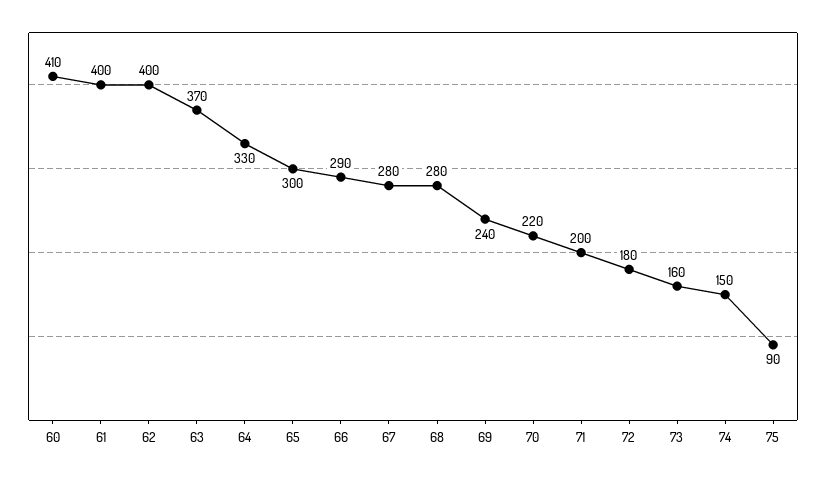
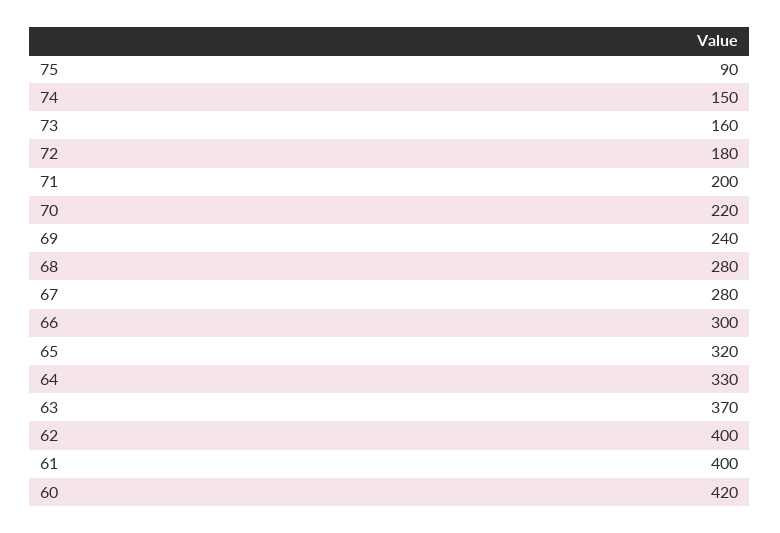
  {
-   "60": 410,
+   "60": 420,
    "61": 400,
    "62": 400,
    "63": 370,
    "64": 330,
-   "65": 300,
+   "65": 320,
-   "66": 290,
+   "66": 300,
    "67": 280,
    "68": 280,
    "69": 240,
    "70": 220,
    "71": 200,
    "72": 180,
    "73": 160,
    "74": 150,
    "75": 90
  }

